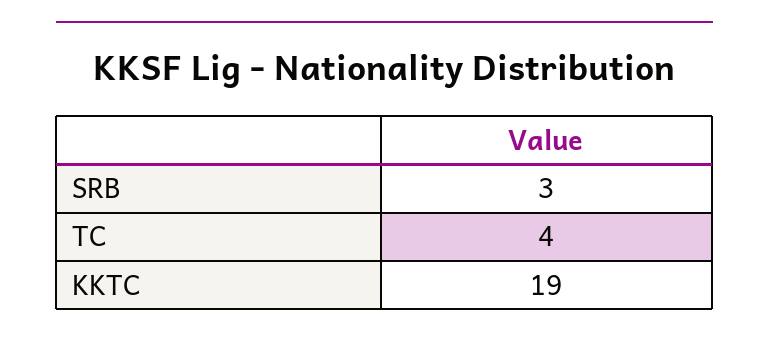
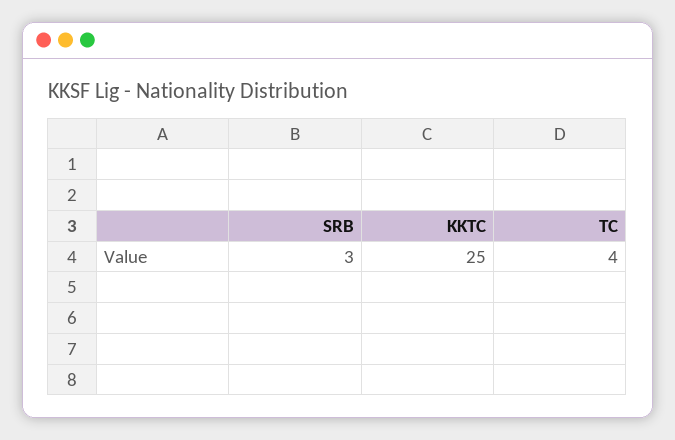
  {
    "SRB": 3,
    "TC": 4,
-   "KKTC": 19
+   "KKTC": 25
  }

